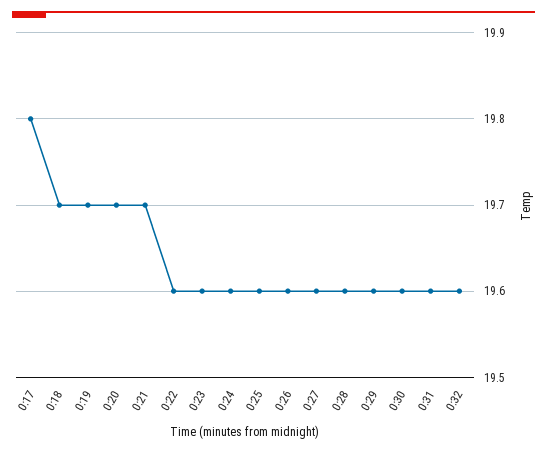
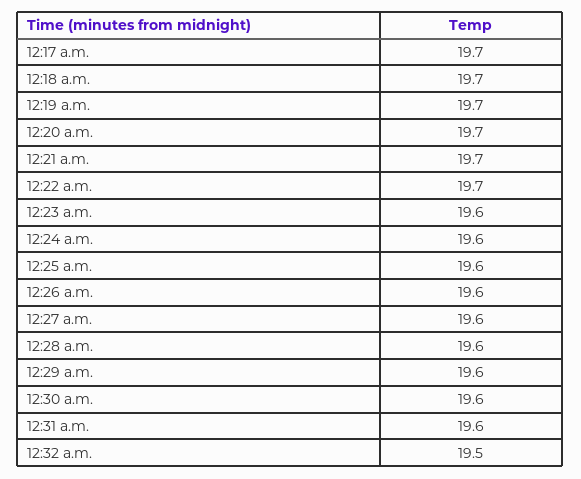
  {
-   "0:17": 19.8,
+   "0:17": 19.7,
    "0:18": 19.7,
    "0:19": 19.7,
    "0:20": 19.7,
    "0:21": 19.7,
-   "0:22": 19.6,
+   "0:22": 19.7,
    "0:23": 19.6,
    "0:24": 19.6,
    "0:25": 19.6,
    "0:26": 19.6,
    "0:27": 19.6,
    "0:28": 19.6,
    "0:29": 19.6,
    "0:30": 19.6,
    "0:31": 19.6,
-   "0:32": 19.6
+   "0:32": 19.5
  }

